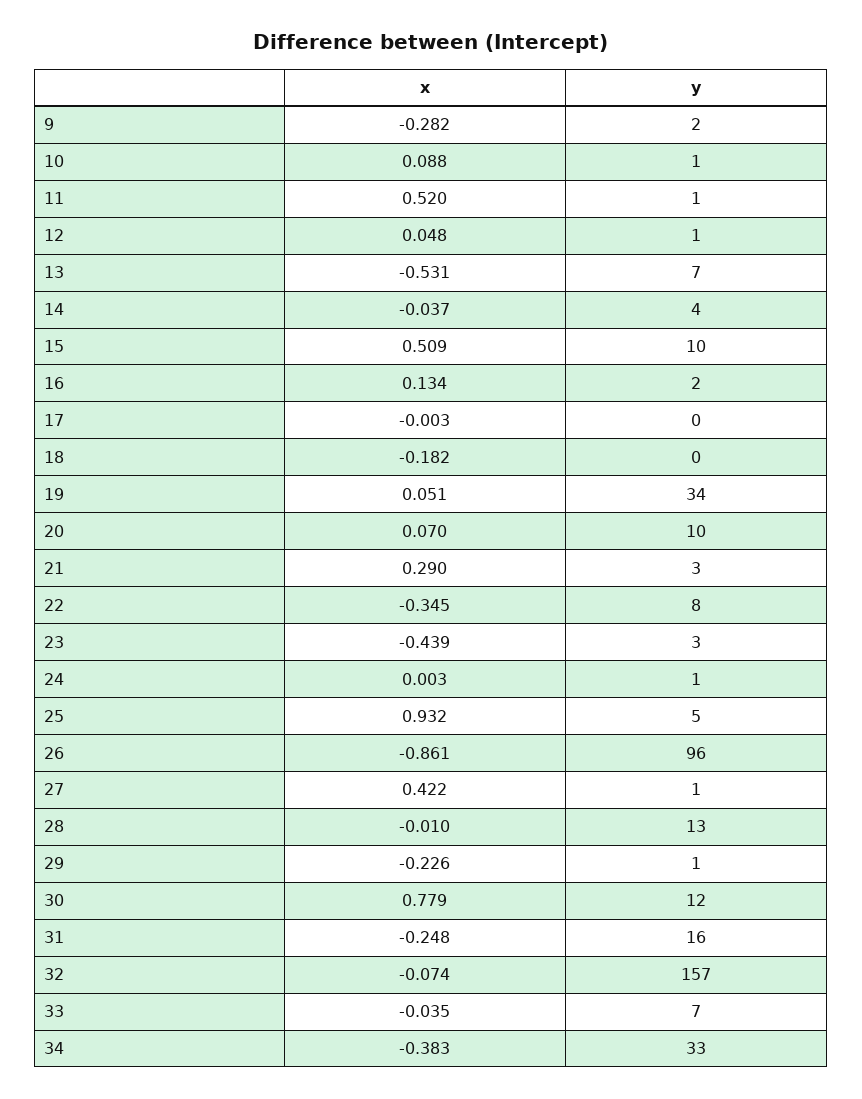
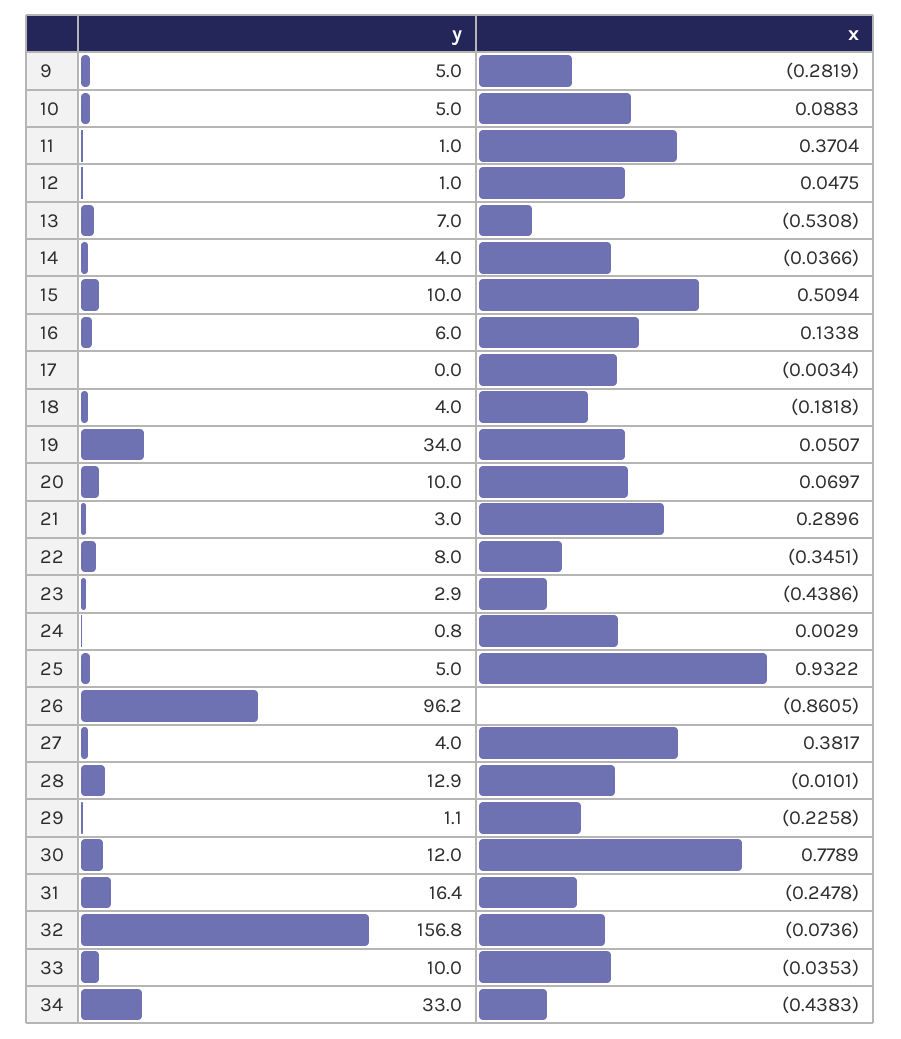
  {
    "x": {
      "9": -0.2819,
      "10": 0.0883,
-     "11": 0.52,
+     "11": 0.3704,
      "12": 0.0475,
      "13": -0.5308,
      "14": -0.0366,
      "15": 0.5094,
      "16": 0.1338,
      "17": -0.0034,
      "18": -0.1818,
      "19": 0.0507,
      "20": 0.0697,
      "21": 0.2896,
      "22": -0.3451,
      "23": -0.4386,
      "24": 0.0029,
      "25": 0.9322,
      "26": -0.8605,
-     "27": 0.422,
+     "27": 0.3817,
      "28": -0.0101,
      "29": -0.2258,
      "30": 0.7789,
      "31": -0.2478,
      "32": -0.0736,
      "33": -0.0353,
-     "34": -0.383
+     "34": -0.4383
    },
    "y": {
-     "9": 2,
+     "9": 5,
-     "10": 1,
+     "10": 5,
      "11": 1,
      "12": 1,
      "13": 7,
      "14": 4,
      "15": 10,
-     "16": 2,
+     "16": 6,
      "17": 0,
-     "18": 0,
+     "18": 4,
      "19": 34,
      "20": 10,
      "21": 3,
      "22": 8,
      "23": 2.9,
      "24": 0.8,
      "25": 5,
      "26": 96.2,
-     "27": 1,
+     "27": 4,
      "28": 12.9,
      "29": 1.1,
      "30": 12,
      "31": 16.4,
      "32": 156.8,
-     "33": 7,
+     "33": 10,
      "34": 33
    }
  }

